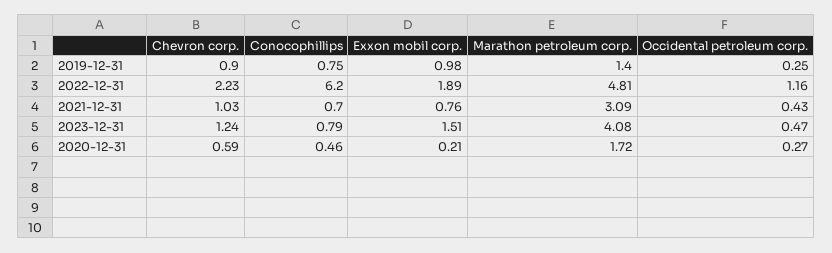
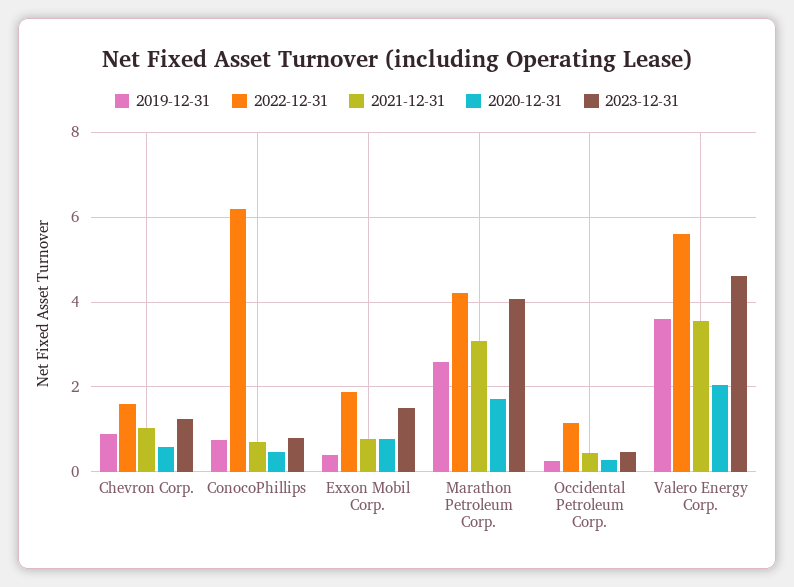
  {
    "2019-12-31": {
      "Chevron corp.": 0.9,
      "Conocophillips": 0.75,
-     "Exxon mobil corp.": 0.98,
+     "Exxon mobil corp.": 0.4,
-     "Marathon petroleum corp.": 1.4,
+     "Marathon petroleum corp.": 2.6,
-     "Occidental petroleum corp.": 0.25
+     "Occidental petroleum corp.": 0.25,
+     "Valero Energy Corp.": 3.6
    },
    "2022-12-31": {
-     "Chevron corp.": 2.23,
+     "Chevron corp.": 1.6,
      "Conocophillips": 6.2,
      "Exxon mobil corp.": 1.89,
-     "Marathon petroleum corp.": 4.81,
+     "Marathon petroleum corp.": 4.2,
-     "Occidental petroleum corp.": 1.16
+     "Occidental petroleum corp.": 1.16,
+     "Valero Energy Corp.": 5.6
    },
    "2021-12-31": {
      "Chevron corp.": 1.03,
      "Conocophillips": 0.7,
      "Exxon mobil corp.": 0.76,
      "Marathon petroleum corp.": 3.09,
-     "Occidental petroleum corp.": 0.43
+     "Occidental petroleum corp.": 0.43,
+     "Valero Energy Corp.": 3.6
    },
    "2023-12-31": {
      "Chevron corp.": 1.24,
      "Conocophillips": 0.79,
      "Exxon mobil corp.": 1.51,
      "Marathon petroleum corp.": 4.08,
-     "Occidental petroleum corp.": 0.47
+     "Occidental petroleum corp.": 0.47,
+     "Valero Energy Corp.": 4.6
    },
    "2020-12-31": {
      "Chevron corp.": 0.59,
      "Conocophillips": 0.46,
-     "Exxon mobil corp.": 0.21,
+     "Exxon mobil corp.": 0.8,
      "Marathon petroleum corp.": 1.72,
-     "Occidental petroleum corp.": 0.27
+     "Occidental petroleum corp.": 0.27,
+     "Valero Energy Corp.": 2
    }
  }

